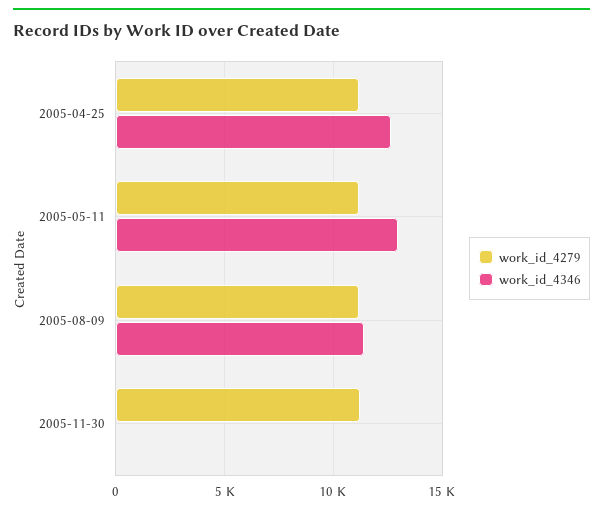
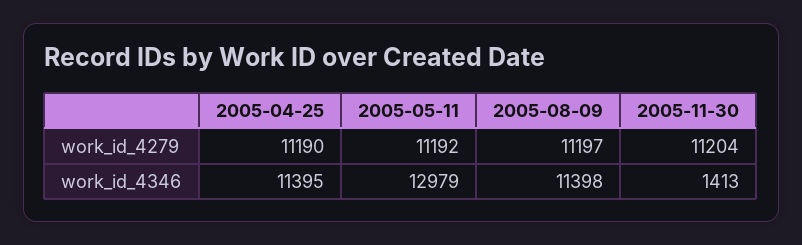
  {
    "work_id_4279": {
      "2005-04-25": 11190,
      "2005-05-11": 11192,
      "2005-08-09": 11197,
      "2005-11-30": 11204
    },
    "work_id_4346": {
-     "2005-04-25": 12500,
+     "2005-04-25": 11395,
      "2005-05-11": 12979,
      "2005-08-09": 11398,
-     "2005-11-30": 0
+     "2005-11-30": 1413
    }
  }

